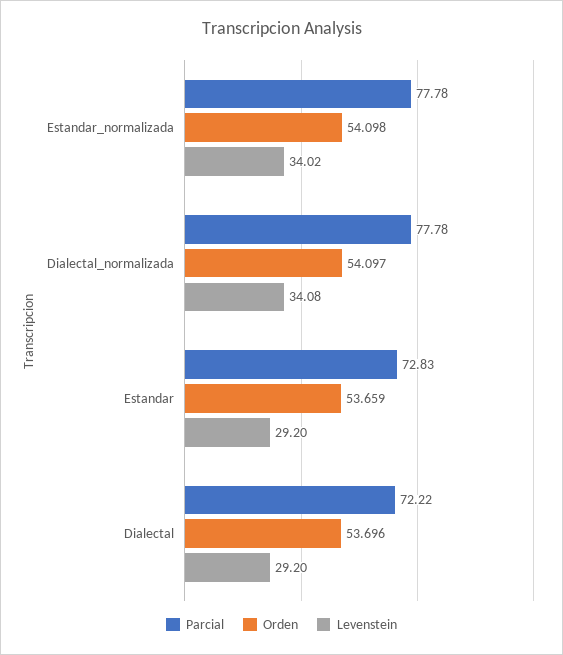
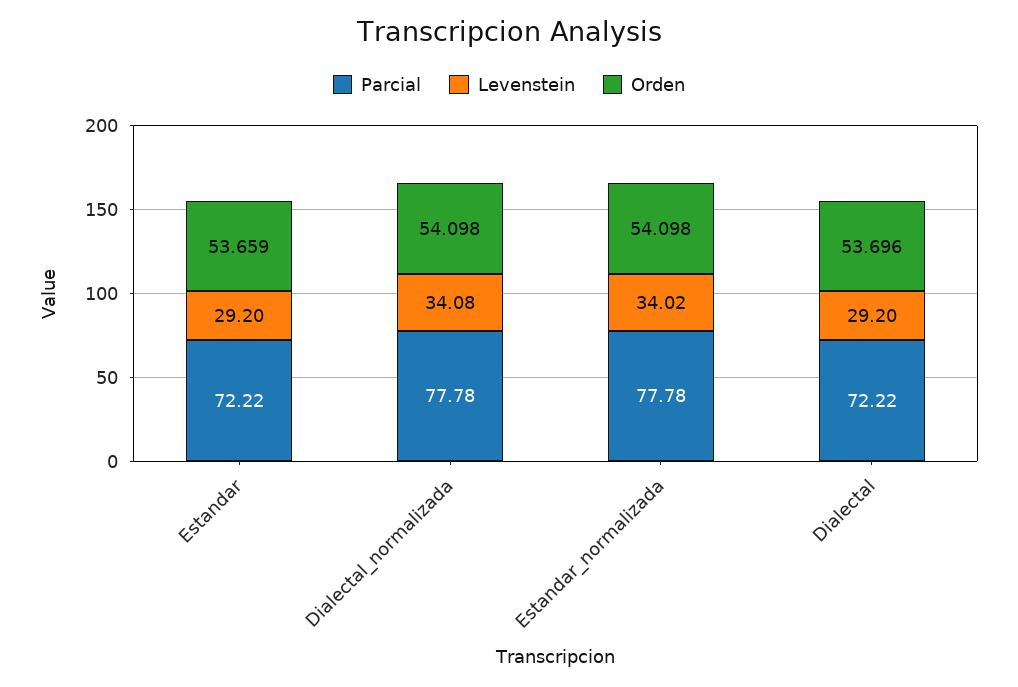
  {
    "Parcial": {
      "Estandar_normalizada": 77.78,
      "Dialectal_normalizada": 77.78,
-     "Estandar": 72.83,
+     "Estandar": 72.22,
      "Dialectal": 72.22
    },
    "Orden": {
      "Estandar_normalizada": 54.098,
-     "Dialectal_normalizada": 54.097,
+     "Dialectal_normalizada": 54.098,
      "Estandar": 53.659,
      "Dialectal": 53.696
    },
    "Levenstein": {
      "Estandar_normalizada": 34.02,
      "Dialectal_normalizada": 34.08,
      "Estandar": 29.2,
      "Dialectal": 29.2
    }
  }

